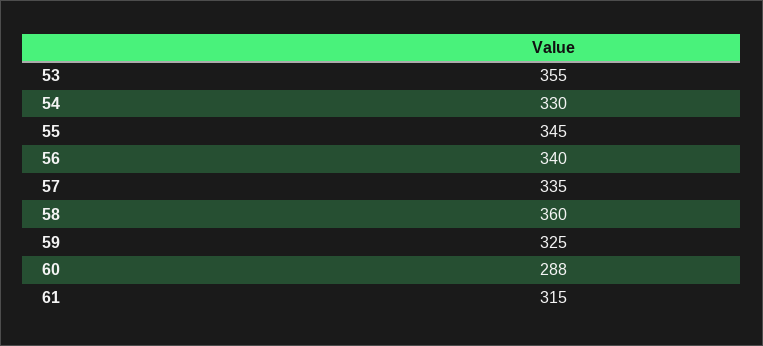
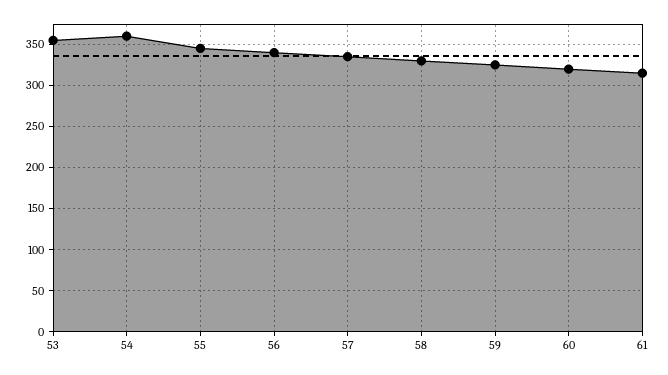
  {
    "53": 355,
-   "54": 330,
+   "54": 360,
    "55": 345,
    "56": 340,
    "57": 335,
-   "58": 360,
+   "58": 330,
    "59": 325,
-   "60": 288,
+   "60": 320,
    "61": 315
  }

